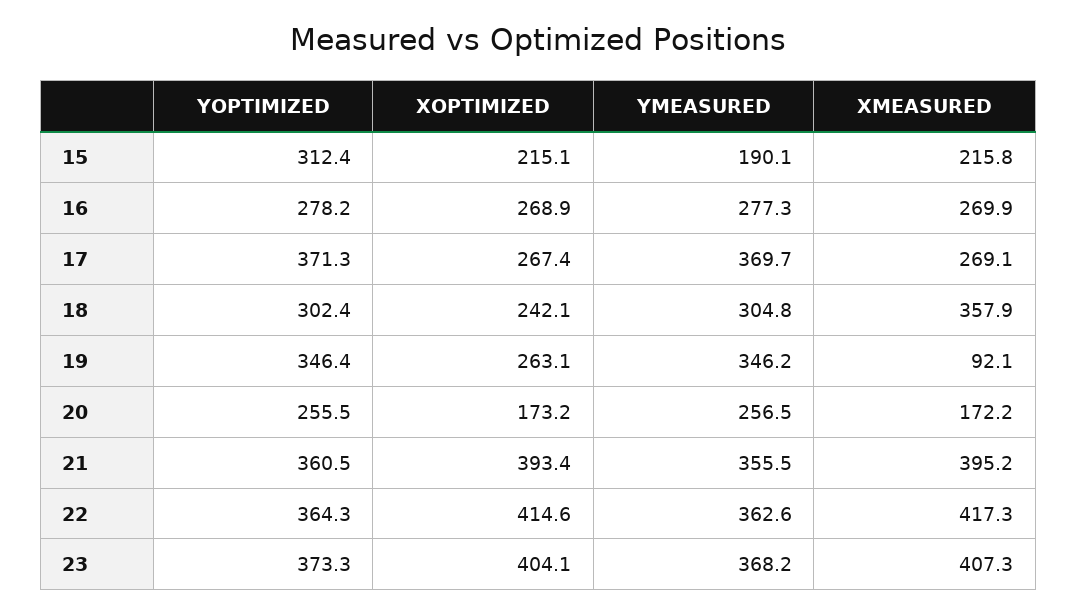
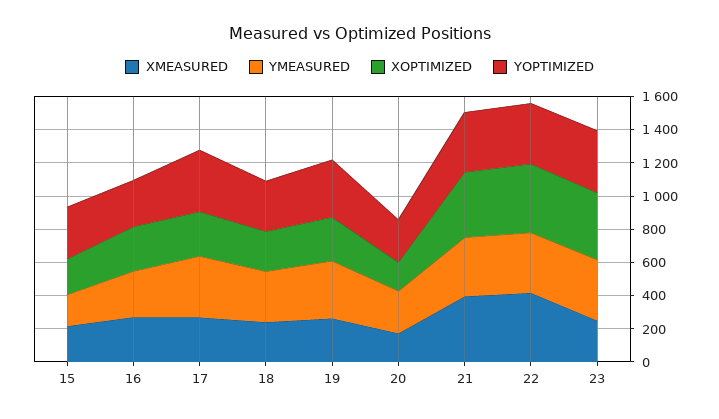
  {
    "YOPTIMIZED": {
      "15": 312.4,
      "16": 278.2,
      "17": 371.3,
      "18": 302.4,
      "19": 346.4,
      "20": 255.5,
      "21": 360.5,
      "22": 364.3,
      "23": 373.3
    },
    "XOPTIMIZED": {
      "15": 215.1,
      "16": 268.9,
      "17": 267.4,
      "18": 242.1,
      "19": 263.1,
      "20": 173.2,
      "21": 393.4,
      "22": 414.6,
      "23": 404.1
    },
    "YMEASURED": {
      "15": 190.1,
      "16": 277.3,
      "17": 369.7,
      "18": 304.8,
      "19": 346.2,
      "20": 256.5,
      "21": 355.5,
      "22": 362.6,
      "23": 368.2
    },
    "XMEASURED": {
      "15": 215.8,
      "16": 269.9,
      "17": 269.1,
-     "18": 357.9,
+     "18": 250,
-     "19": 92.1,
+     "19": 250,
      "20": 172.2,
      "21": 395.2,
      "22": 417.3,
-     "23": 407.3
+     "23": 250
    }
  }

